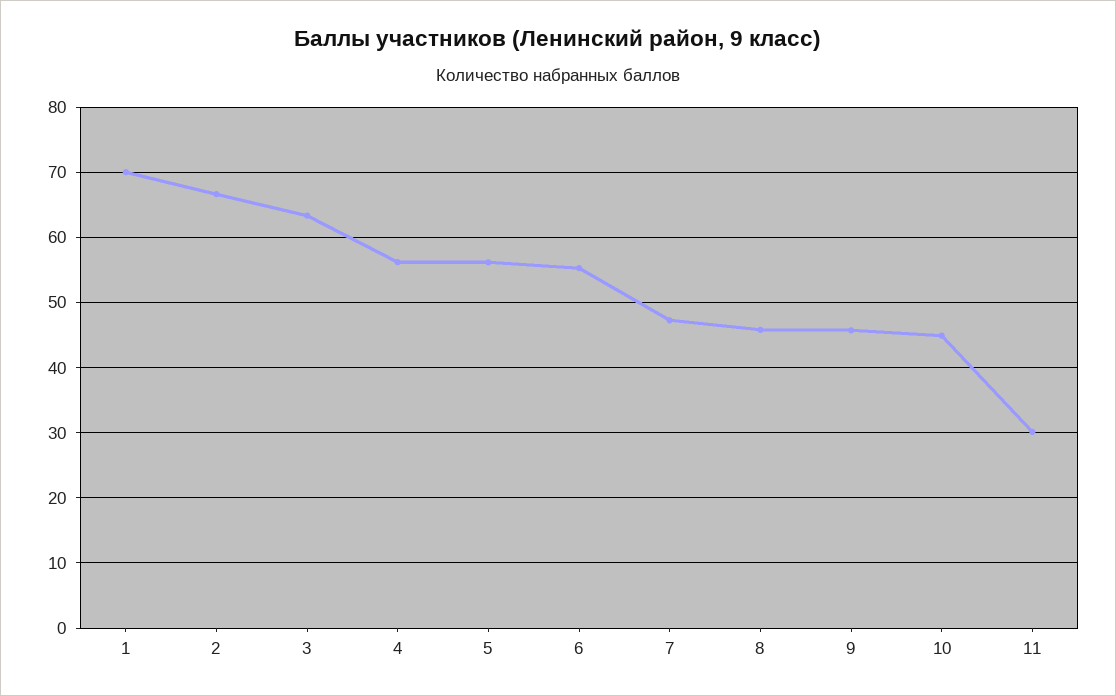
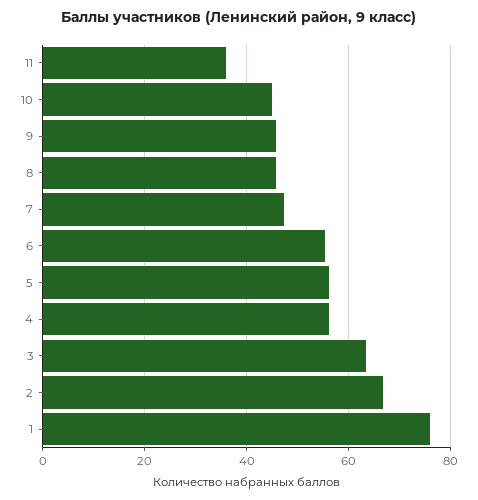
  {
-   "1": 70,
+   "1": 76,
    "2": 67,
    "3": 63,
    "4": 56,
    "5": 56,
    "6": 55,
    "7": 47,
    "8": 46,
    "9": 46,
    "10": 45,
-   "11": 30
+   "11": 36
  }

